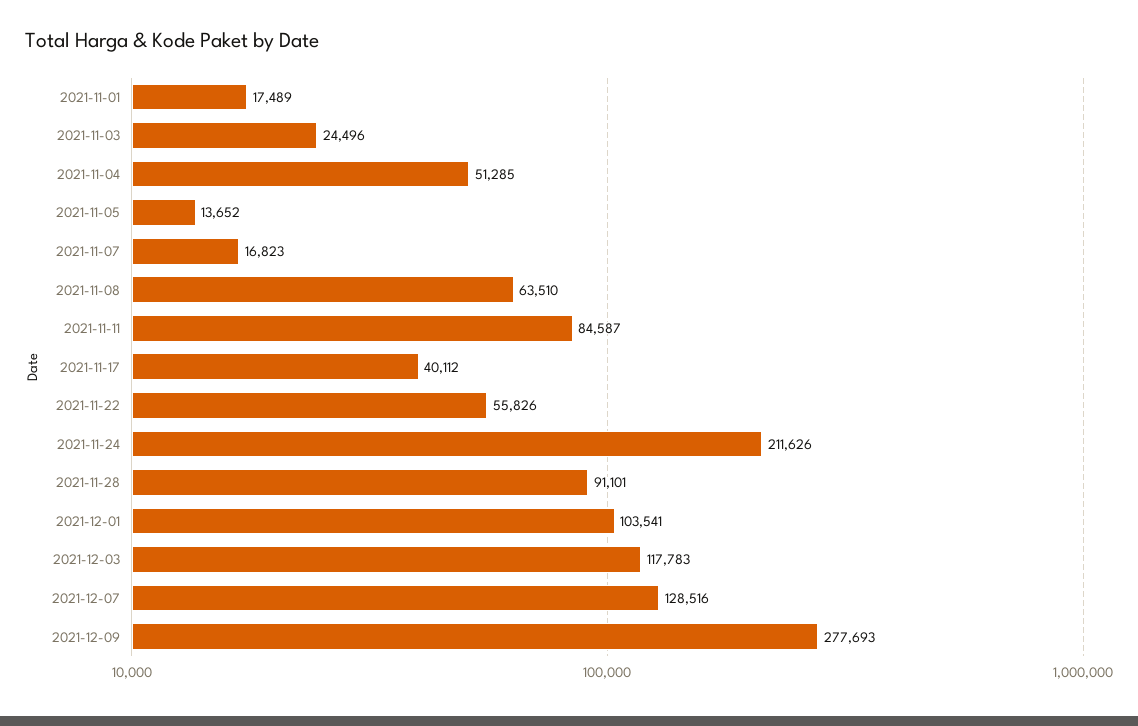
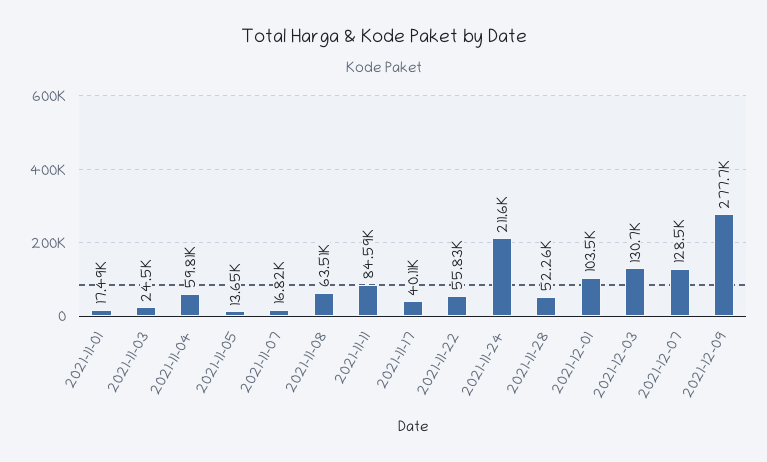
  {
    "2021-11-01": 17489,
    "2021-11-03": 24496,
-   "2021-11-04": 51285,
+   "2021-11-04": 59810,
    "2021-11-05": 13652,
    "2021-11-07": 16823,
    "2021-11-08": 63510,
    "2021-11-11": 84587,
    "2021-11-17": 40112,
    "2021-11-22": 55826,
    "2021-11-24": 211626,
-   "2021-11-28": 91101,
+   "2021-11-28": 52260,
    "2021-12-01": 103541,
-   "2021-12-03": 117783,
+   "2021-12-03": 130700,
    "2021-12-07": 128516,
    "2021-12-09": 277693
  }

